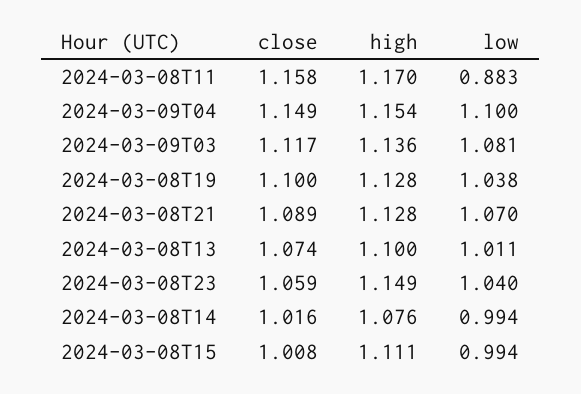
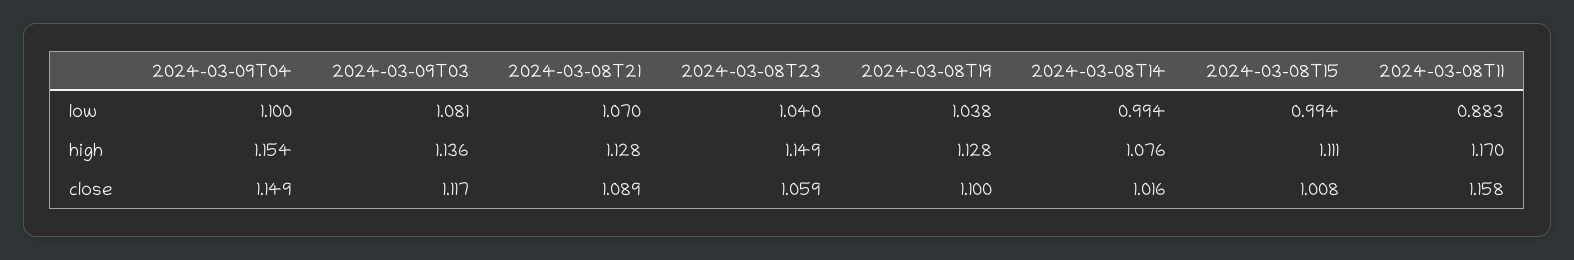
  {
    "close": {
      "2024-03-08T11": 1.158,
      "2024-03-09T04": 1.149,
      "2024-03-09T03": 1.117,
      "2024-03-08T19": 1.1,
      "2024-03-08T21": 1.089,
-     "2024-03-08T13": 1.074,
      "2024-03-08T23": 1.059,
      "2024-03-08T14": 1.016,
      "2024-03-08T15": 1.008
    },
    "high": {
      "2024-03-08T11": 1.17,
      "2024-03-09T04": 1.154,
      "2024-03-09T03": 1.136,
      "2024-03-08T19": 1.128,
      "2024-03-08T21": 1.128,
-     "2024-03-08T13": 1.1,
      "2024-03-08T23": 1.149,
      "2024-03-08T14": 1.076,
      "2024-03-08T15": 1.111
    },
    "low": {
      "2024-03-08T11": 0.883,
      "2024-03-09T04": 1.1,
      "2024-03-09T03": 1.081,
      "2024-03-08T19": 1.038,
      "2024-03-08T21": 1.07,
-     "2024-03-08T13": 1.011,
      "2024-03-08T23": 1.04,
      "2024-03-08T14": 0.994,
      "2024-03-08T15": 0.994
    }
  }

